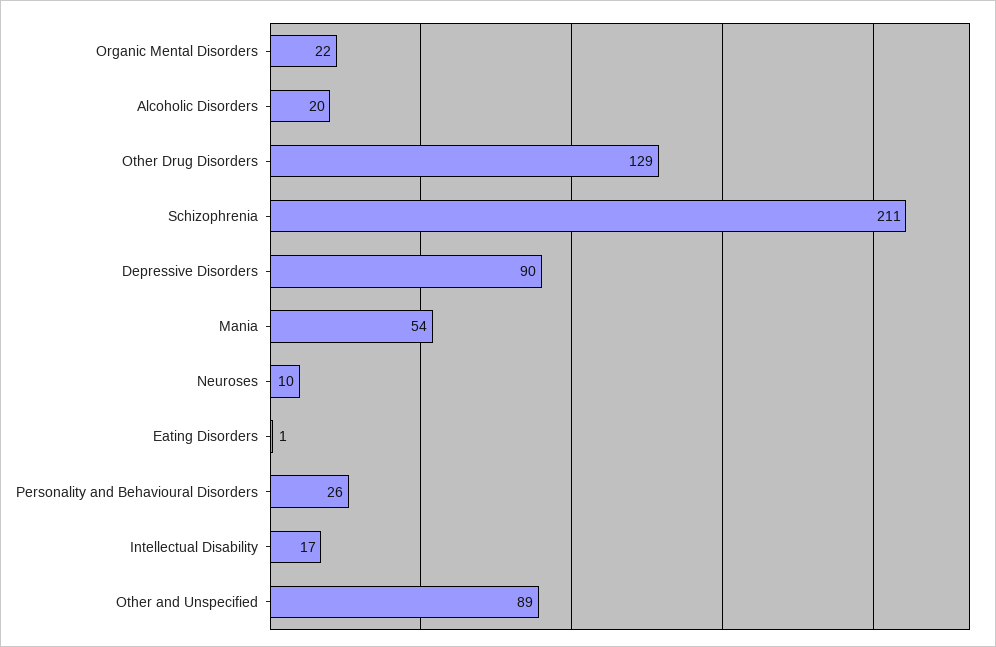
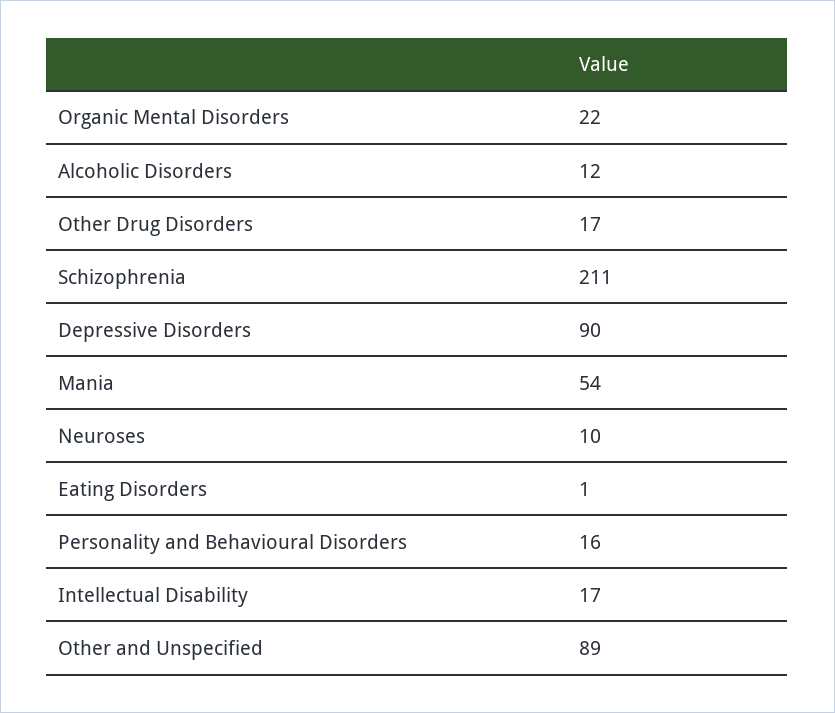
  {
    "Organic Mental Disorders": 22,
-   "Alcoholic Disorders": 20,
+   "Alcoholic Disorders": 12,
-   "Other Drug Disorders": 129,
+   "Other Drug Disorders": 17,
    "Schizophrenia": 211,
    "Depressive Disorders": 90,
    "Mania": 54,
    "Neuroses": 10,
    "Eating Disorders": 1,
-   "Personality and Behavioural Disorders": 26,
+   "Personality and Behavioural Disorders": 16,
    "Intellectual Disability": 17,
    "Other and Unspecified": 89
  }

